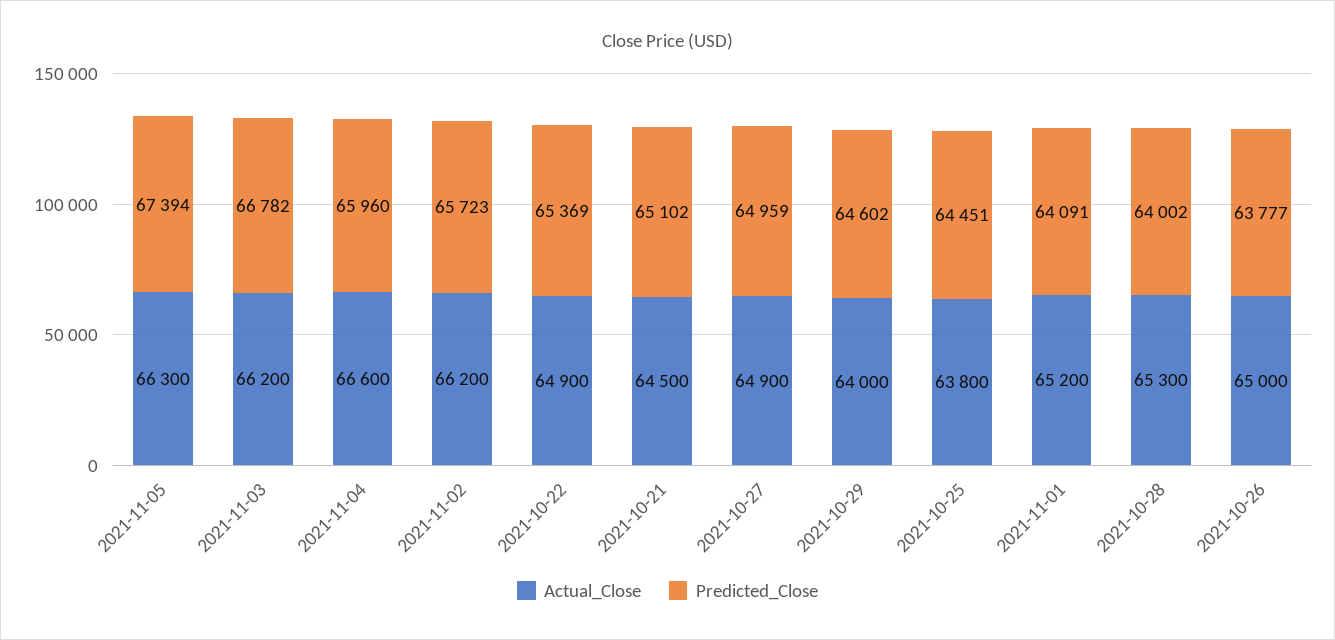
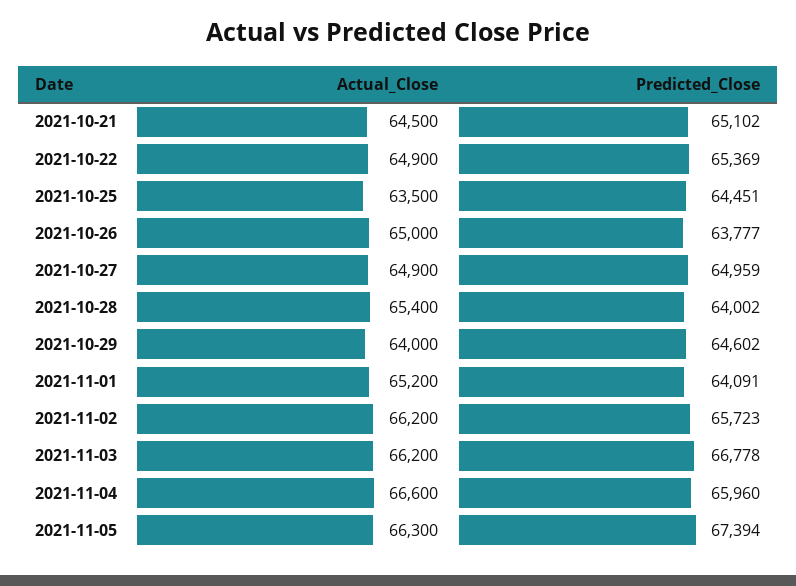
  {
    "Actual_Close": {
      "2021-11-05": 66300,
      "2021-11-03": 66200,
      "2021-11-04": 66600,
      "2021-11-02": 66200,
      "2021-10-22": 64900,
      "2021-10-21": 64500,
      "2021-10-27": 64900,
      "2021-10-29": 64000,
-     "2021-10-25": 63800,
+     "2021-10-25": 63500,
      "2021-11-01": 65200,
-     "2021-10-28": 65300,
+     "2021-10-28": 65400,
      "2021-10-26": 65000
    },
    "Predicted_Close": {
      "2021-11-05": 67394,
-     "2021-11-03": 66782,
+     "2021-11-03": 66778,
      "2021-11-04": 65960,
      "2021-11-02": 65723,
      "2021-10-22": 65369,
      "2021-10-21": 65102,
      "2021-10-27": 64959,
      "2021-10-29": 64602,
      "2021-10-25": 64451,
      "2021-11-01": 64091,
      "2021-10-28": 64002,
      "2021-10-26": 63777
    }
  }

